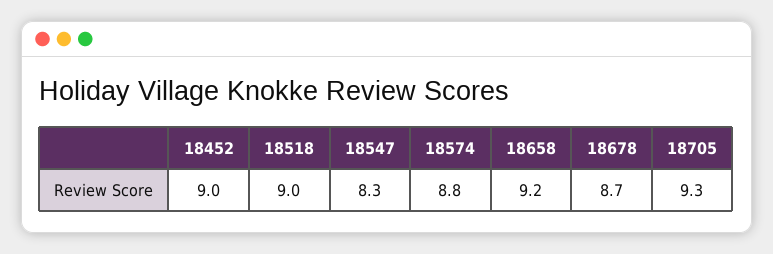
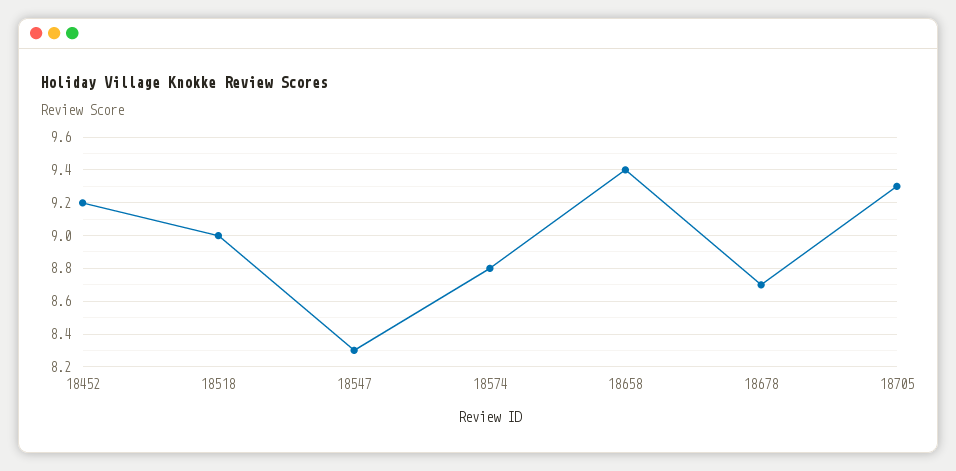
  {
-   "18452": 9,
+   "18452": 9.2,
    "18518": 9,
    "18547": 8.3,
    "18574": 8.8,
-   "18658": 9.2,
+   "18658": 9.4,
    "18678": 8.7,
    "18705": 9.3
  }

